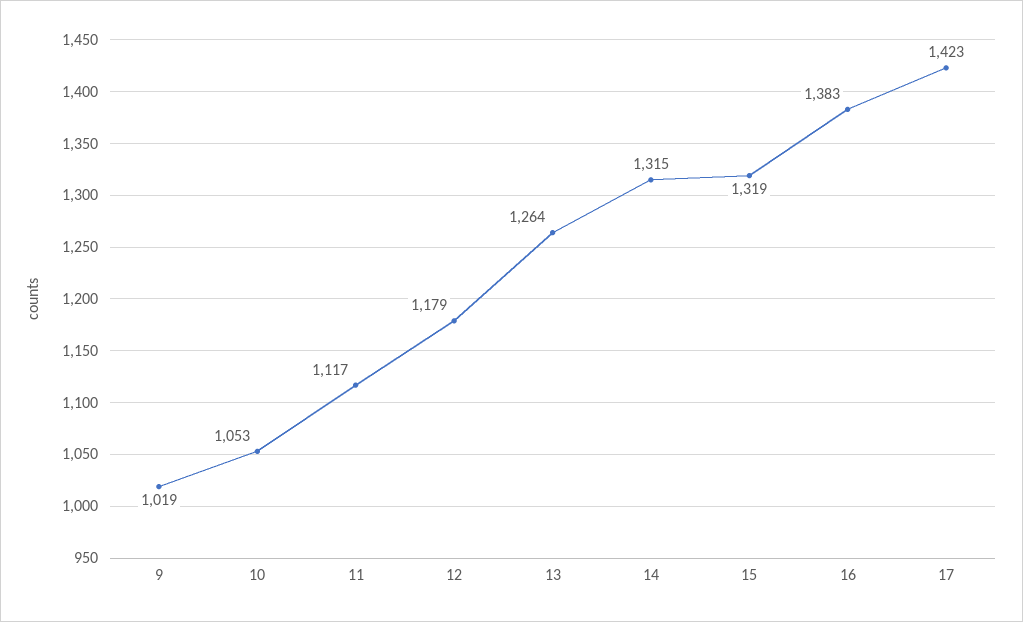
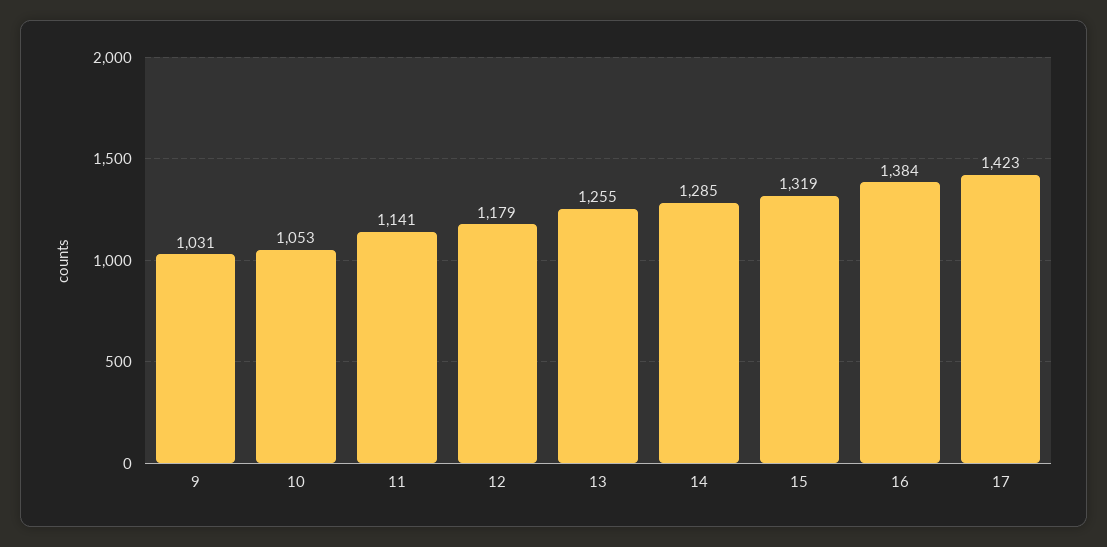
  {
-   "9": 1019,
+   "9": 1031,
    "10": 1053,
-   "11": 1117,
+   "11": 1141,
    "12": 1179,
-   "13": 1264,
+   "13": 1255,
-   "14": 1315,
+   "14": 1285,
    "15": 1319,
-   "16": 1383,
+   "16": 1384,
    "17": 1423
  }

